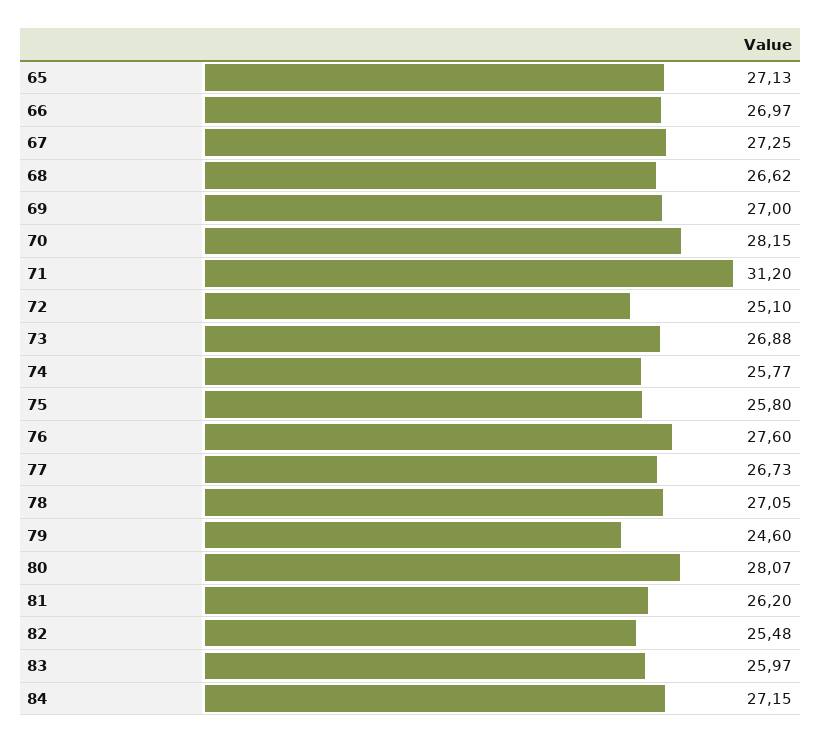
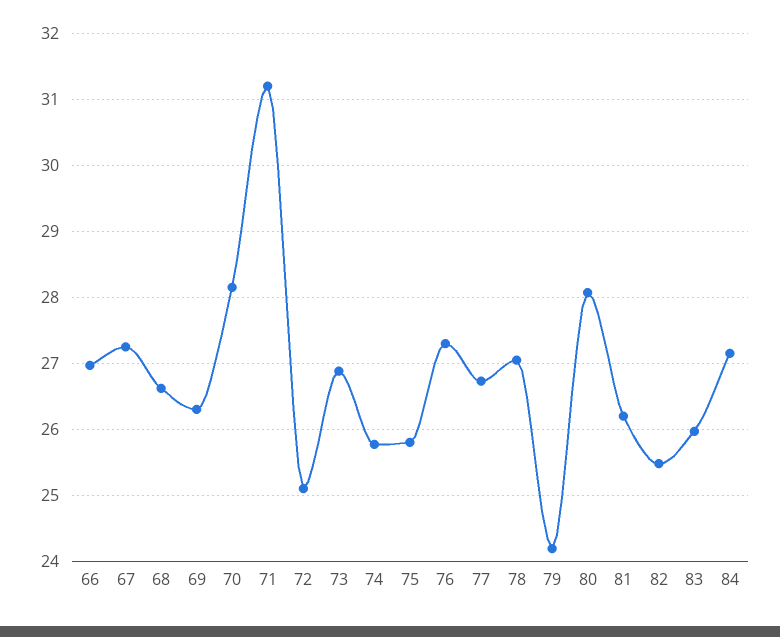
  {
-   "65": 27.13,
    "66": 26.97,
    "67": 27.25,
    "68": 26.62,
-   "69": 27,
+   "69": 26.3,
    "70": 28.15,
    "71": 31.2,
    "72": 25.1,
    "73": 26.88,
    "74": 25.77,
    "75": 25.8,
-   "76": 27.6,
+   "76": 27.3,
    "77": 26.73,
    "78": 27.05,
-   "79": 24.6,
+   "79": 24.2,
    "80": 28.07,
    "81": 26.2,
    "82": 25.48,
    "83": 25.97,
    "84": 27.15
  }

